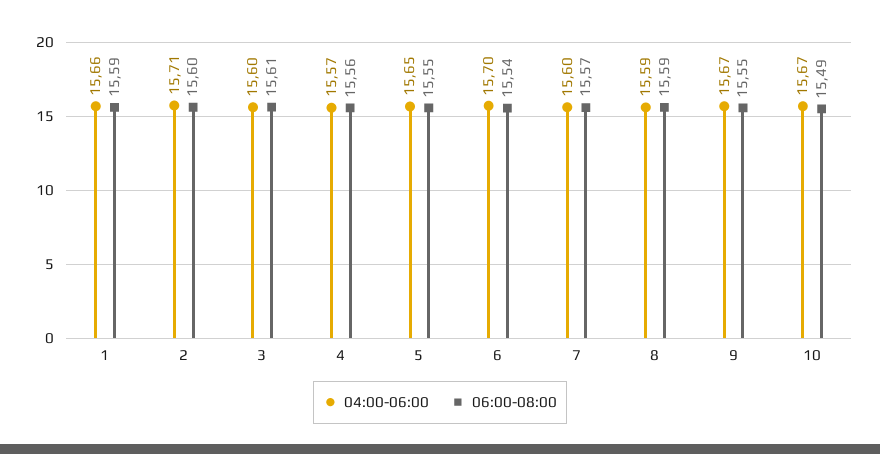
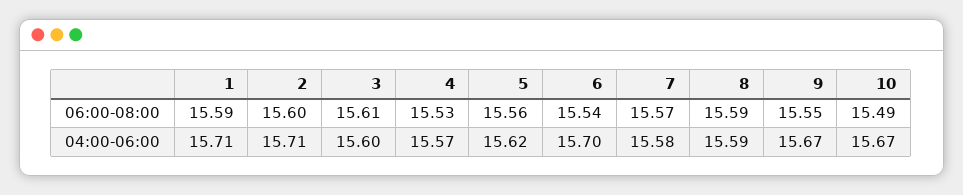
  {
    "04:00-06:00": {
-     "1": 15.66,
+     "1": 15.71,
      "2": 15.71,
      "3": 15.6,
      "4": 15.57,
-     "5": 15.65,
+     "5": 15.62,
      "6": 15.7,
-     "7": 15.6,
+     "7": 15.58,
      "8": 15.59,
      "9": 15.67,
      "10": 15.67
    },
    "06:00-08:00": {
      "1": 15.59,
      "2": 15.6,
      "3": 15.61,
-     "4": 15.56,
+     "4": 15.53,
-     "5": 15.55,
+     "5": 15.56,
      "6": 15.54,
      "7": 15.57,
      "8": 15.59,
      "9": 15.55,
      "10": 15.49
    }
  }

